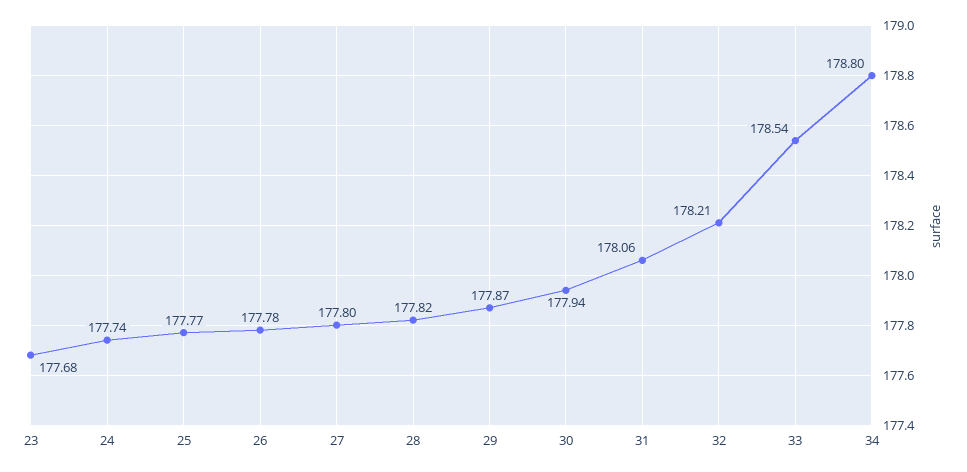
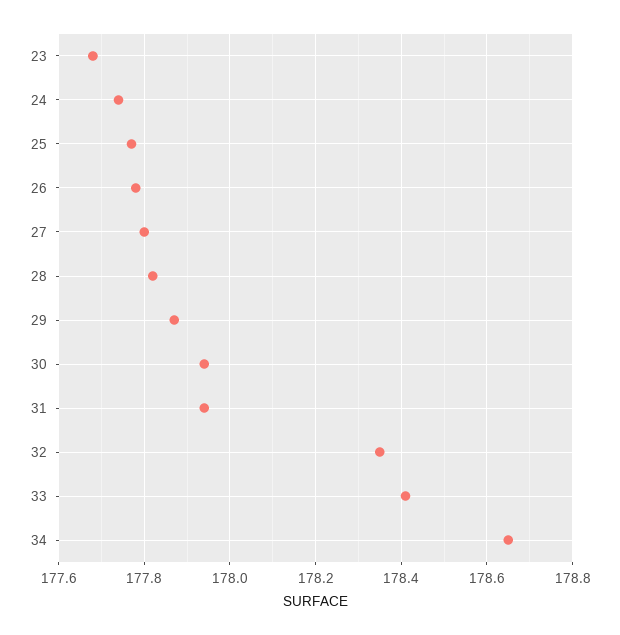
  {
    "23": 177.68,
    "24": 177.74,
    "25": 177.77,
    "26": 177.78,
    "27": 177.8,
    "28": 177.82,
    "29": 177.87,
    "30": 177.94,
-   "31": 178.06,
+   "31": 177.95,
-   "32": 178.21,
+   "32": 178.35,
-   "33": 178.54,
+   "33": 178.4,
-   "34": 178.8
+   "34": 178.65
  }

